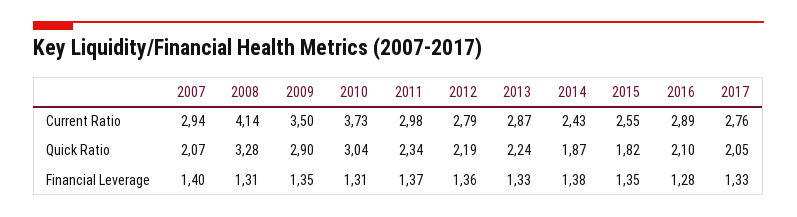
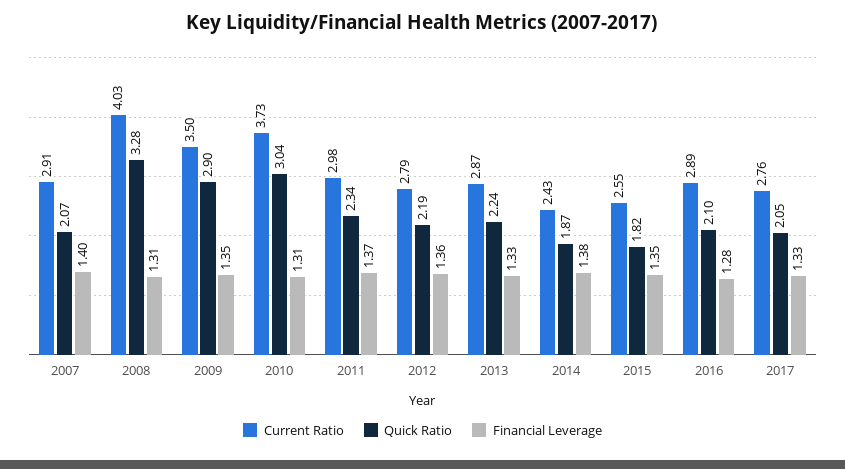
  {
    "Current Ratio": {
-     "2007": 2.94,
+     "2007": 2.91,
-     "2008": 4.14,
+     "2008": 4.03,
      "2009": 3.5,
      "2010": 3.73,
      "2011": 2.98,
      "2012": 2.79,
      "2013": 2.87,
      "2014": 2.43,
      "2015": 2.55,
      "2016": 2.89,
      "2017": 2.76
    },
    "Quick Ratio": {
      "2007": 2.07,
      "2008": 3.28,
      "2009": 2.9,
      "2010": 3.04,
      "2011": 2.34,
      "2012": 2.19,
      "2013": 2.24,
      "2014": 1.87,
      "2015": 1.82,
      "2016": 2.1,
      "2017": 2.05
    },
    "Financial Leverage": {
      "2007": 1.4,
      "2008": 1.31,
      "2009": 1.35,
      "2010": 1.31,
      "2011": 1.37,
      "2012": 1.36,
      "2013": 1.33,
      "2014": 1.38,
      "2015": 1.35,
      "2016": 1.28,
      "2017": 1.33
    }
  }

